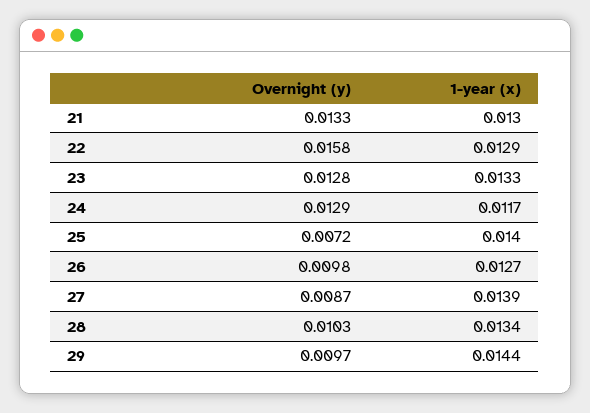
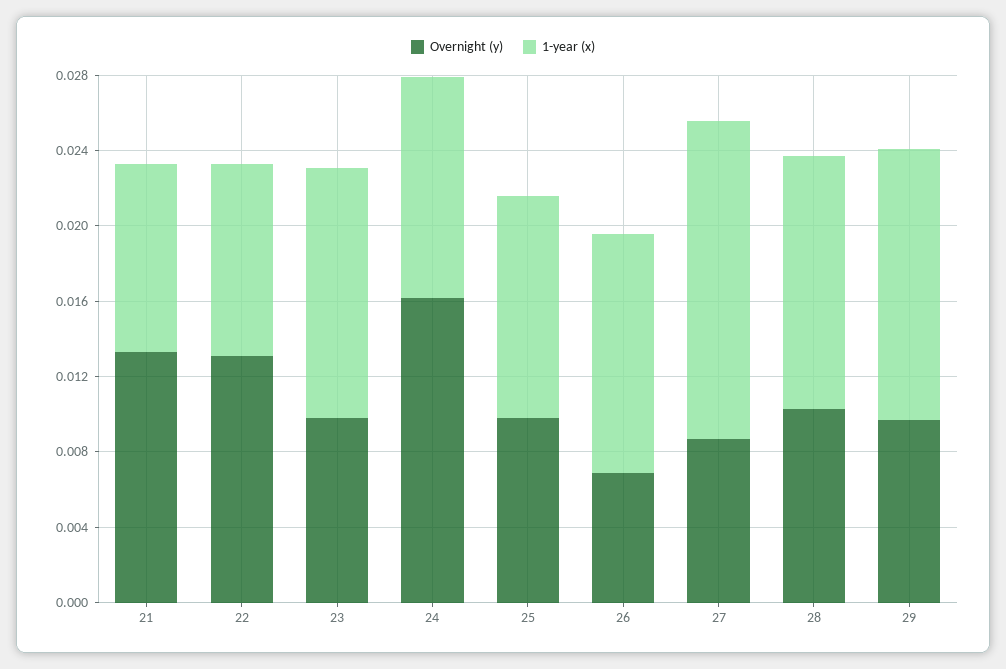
  {
    "Overnight (y)": {
      "21": 0.0133,
-     "22": 0.0158,
+     "22": 0.013,
-     "23": 0.0128,
+     "23": 0.01,
-     "24": 0.0129,
+     "24": 0.016,
-     "25": 0.0072,
+     "25": 0.01,
-     "26": 0.0098,
+     "26": 0.007,
      "27": 0.0087,
      "28": 0.0103,
      "29": 0.0097
    },
    "1-year (x)": {
-     "21": 0.013,
+     "21": 0.01,
-     "22": 0.0129,
+     "22": 0.01,
      "23": 0.0133,
      "24": 0.0117,
-     "25": 0.014,
+     "25": 0.012,
      "26": 0.0127,
-     "27": 0.0139,
+     "27": 0.017,
      "28": 0.0134,
      "29": 0.0144
    }
  }

